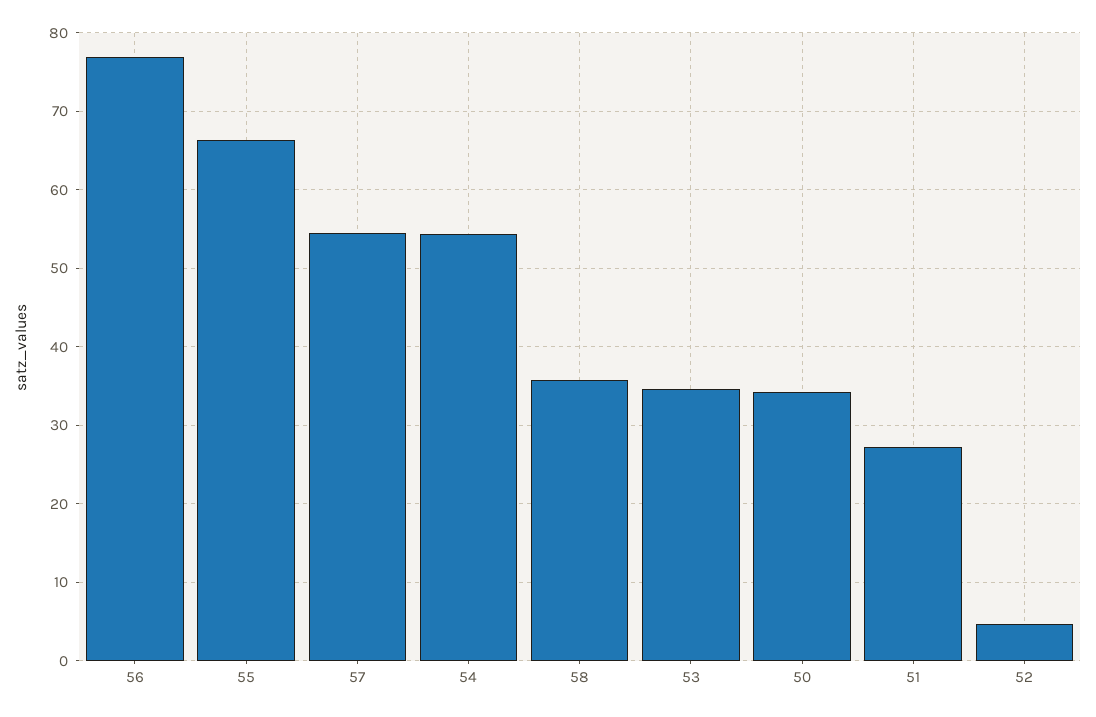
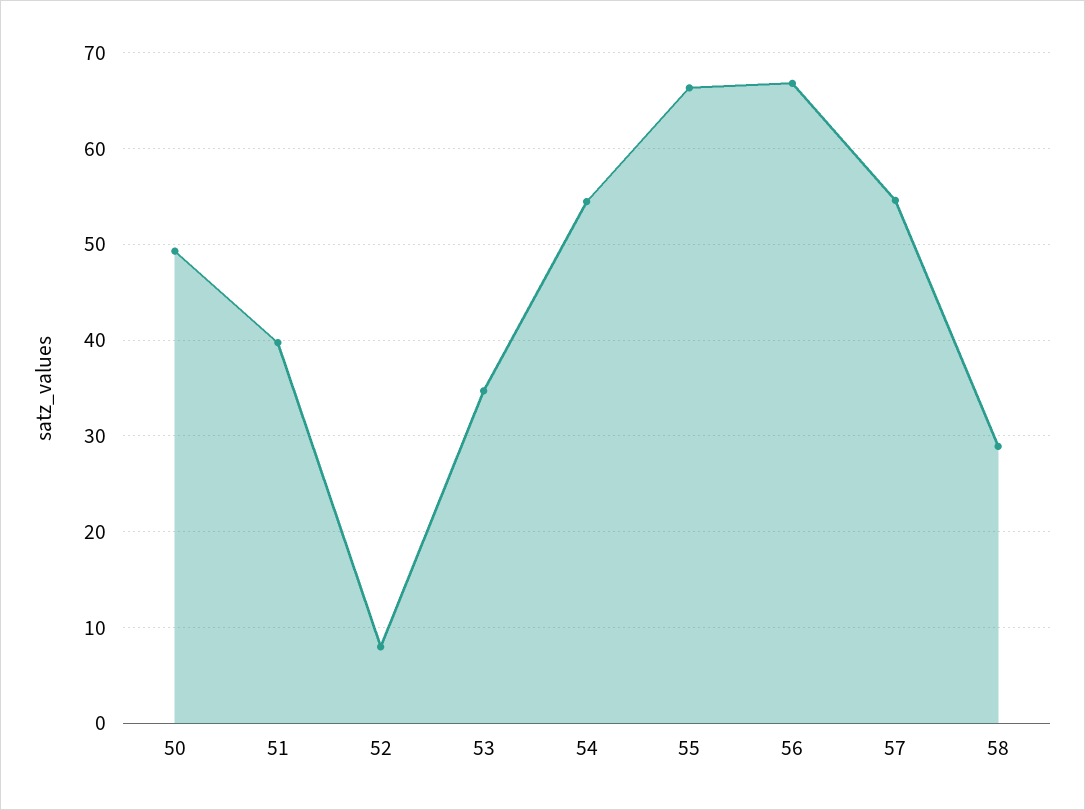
  {
-   "56": 77,
+   "56": 67,
    "55": 66,
    "57": 55,
    "54": 54,
-   "58": 36,
+   "58": 29,
    "53": 35,
-   "50": 34,
+   "50": 49,
-   "51": 27,
+   "51": 40,
-   "52": 5
+   "52": 8
  }

